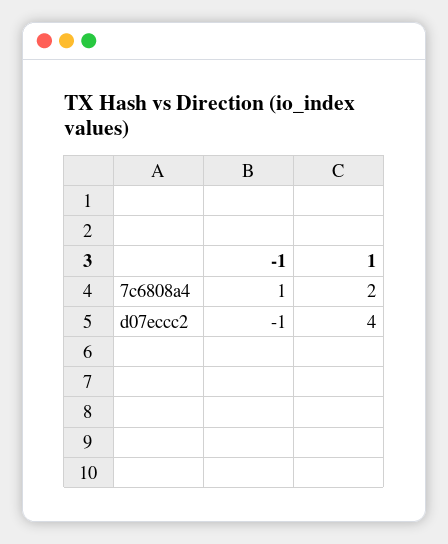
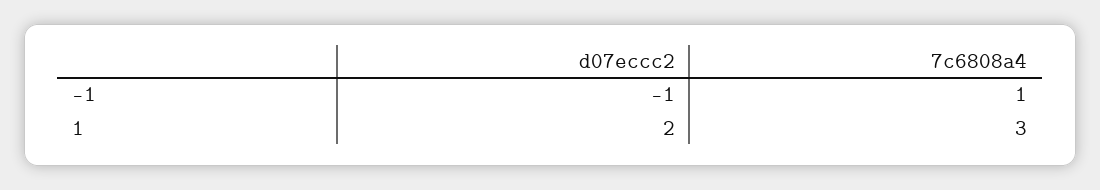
  {
    "-1": {
      "7c6808a4": 1,
      "d07eccc2": -1
    },
    "1": {
-     "7c6808a4": 2,
+     "7c6808a4": 3,
-     "d07eccc2": 4
+     "d07eccc2": 2
    }
  }

